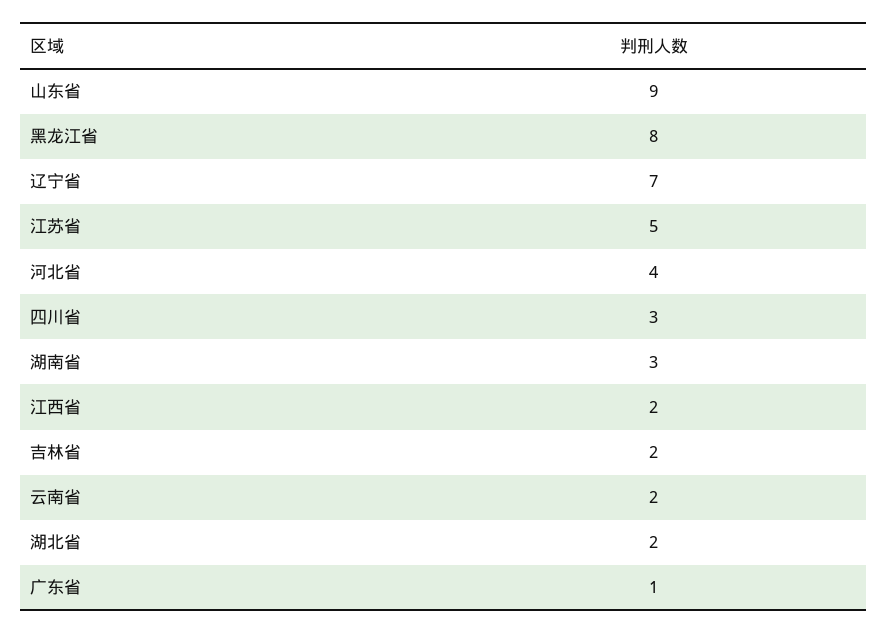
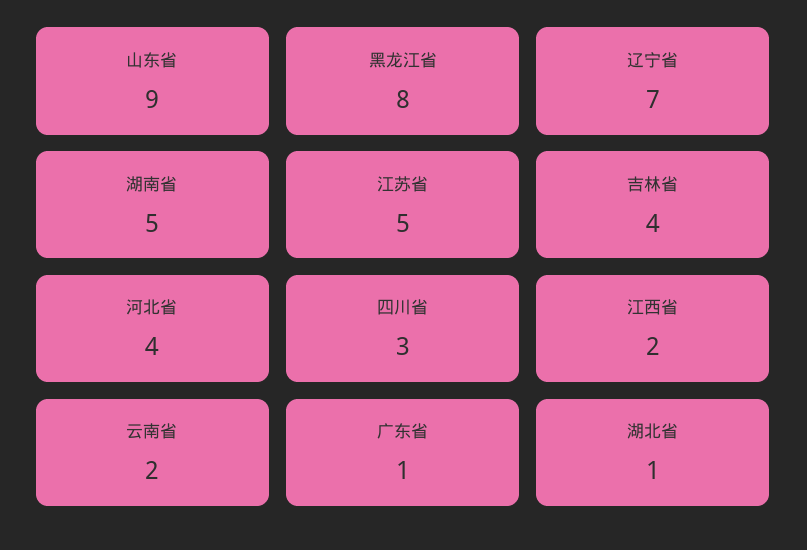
  {
    "山东省": 9,
    "黑龙江省": 8,
    "辽宁省": 7,
    "江苏省": 5,
    "河北省": 4,
    "四川省": 3,
-   "湖南省": 3,
+   "湖南省": 5,
    "江西省": 2,
-   "吉林省": 2,
+   "吉林省": 4,
    "云南省": 2,
-   "湖北省": 2,
+   "湖北省": 1,
    "广东省": 1
  }

